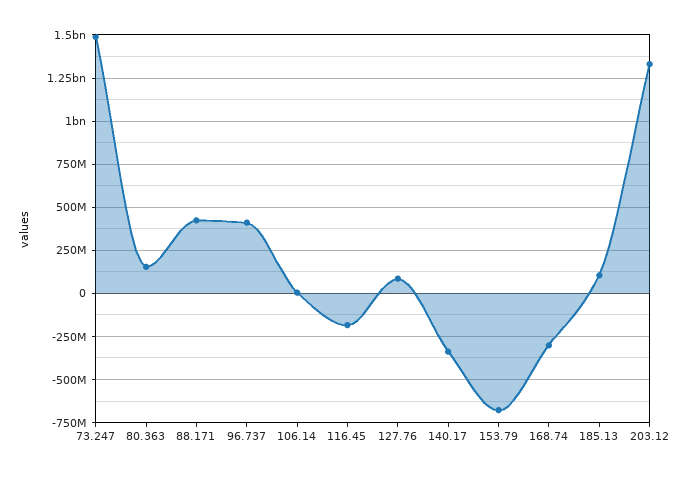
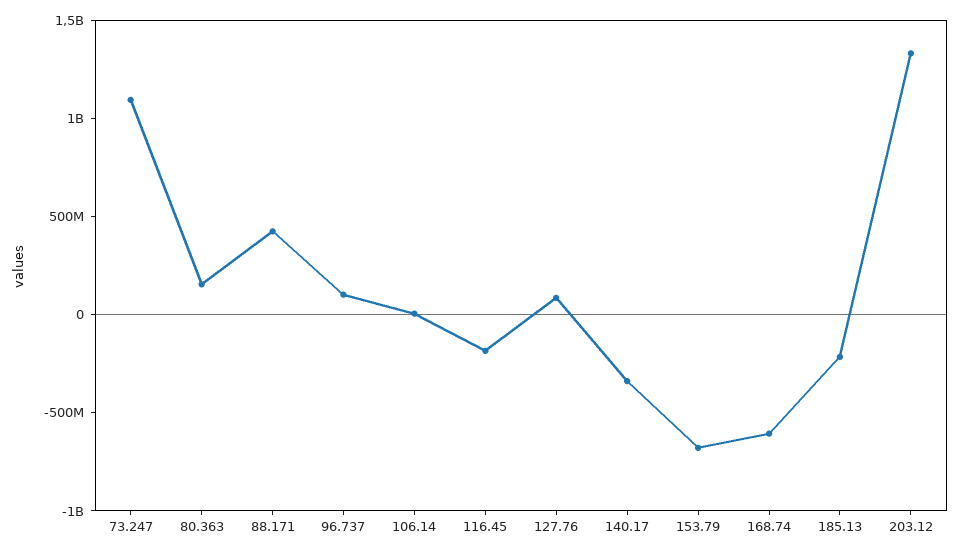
  {
-   "73.247": 1500000000,
+   "73.247": 1100000000,
    "80.363": 150000000,
    "88.171": 400000000,
-   "96.737": 400000000,
+   "96.737": 100000000,
    "106.14": 0,
    "116.45": -200000000,
    "127.76": 100000000,
    "140.17": -350000000,
    "153.79": -700000000,
-   "168.74": -300000000,
+   "168.74": -600000000,
-   "185.13": 100000000,
+   "185.13": -200000000,
    "203.12": 1350000000
  }

